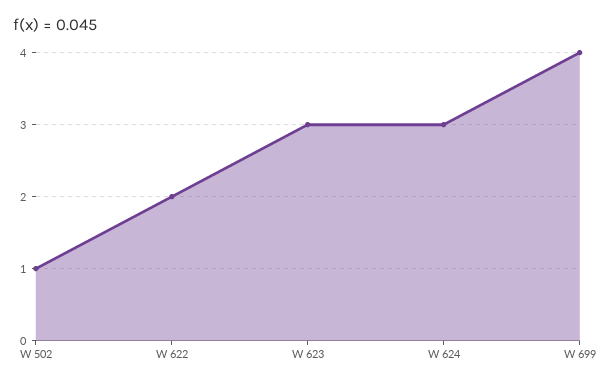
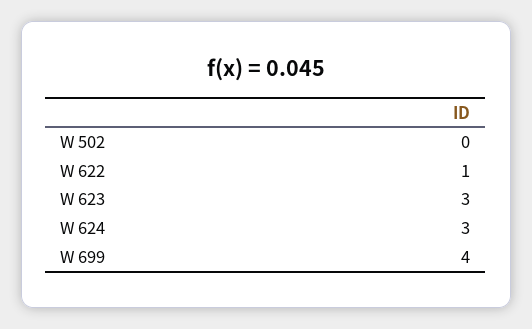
  {
-   "W 502": 1,
+   "W 502": 0,
-   "W 622": 2,
+   "W 622": 1,
    "W 623": 3,
    "W 624": 3,
    "W 699": 4
  }

